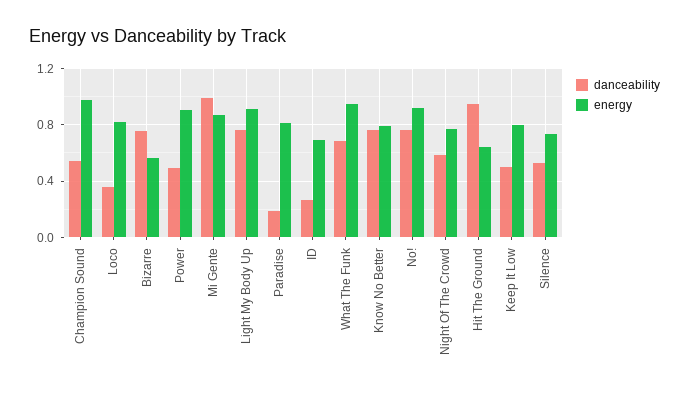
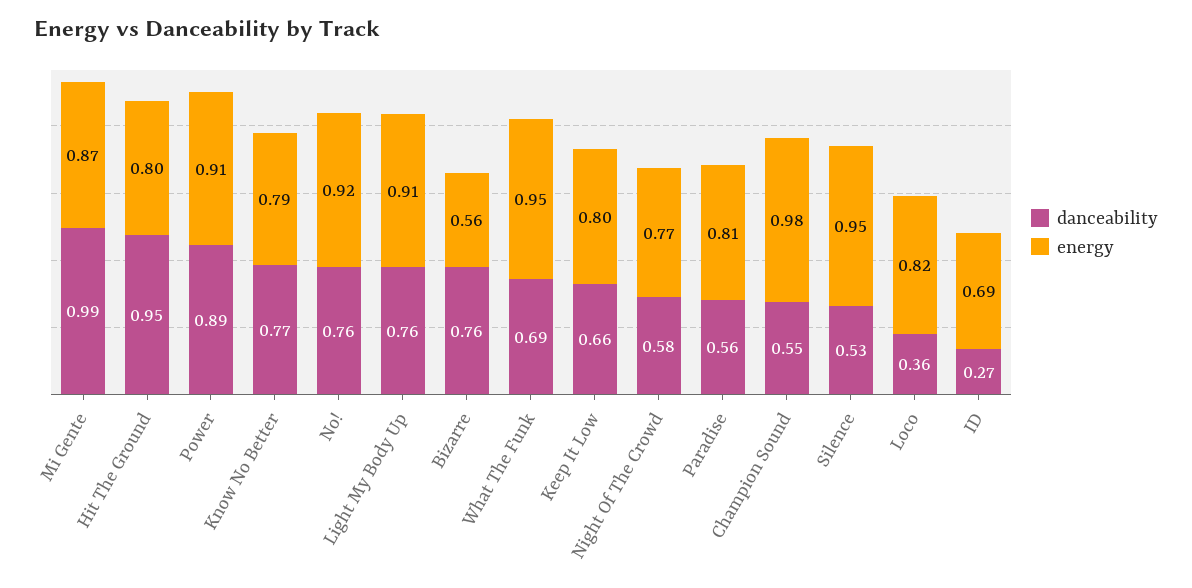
  {
    "danceability": {
      "Champion Sound": 0.55,
      "Loco": 0.36,
      "Bizarre": 0.76,
-     "Power": 0.5,
+     "Power": 0.89,
      "Mi Gente": 0.99,
      "Light My Body Up": 0.76,
-     "Paradise": 0.2,
+     "Paradise": 0.56,
      "ID": 0.27,
      "What The Funk": 0.69,
      "Know No Better": 0.77,
      "No!": 0.76,
      "Night Of The Crowd": 0.58,
      "Hit The Ground": 0.95,
-     "Keep It Low": 0.5,
+     "Keep It Low": 0.66,
      "Silence": 0.53
    },
    "energy": {
      "Champion Sound": 0.98,
      "Loco": 0.82,
      "Bizarre": 0.56,
      "Power": 0.91,
      "Mi Gente": 0.87,
      "Light My Body Up": 0.91,
      "Paradise": 0.81,
      "ID": 0.69,
      "What The Funk": 0.95,
      "Know No Better": 0.79,
      "No!": 0.92,
      "Night Of The Crowd": 0.77,
-     "Hit The Ground": 0.65,
+     "Hit The Ground": 0.8,
      "Keep It Low": 0.8,
-     "Silence": 0.75
+     "Silence": 0.95
    }
  }

